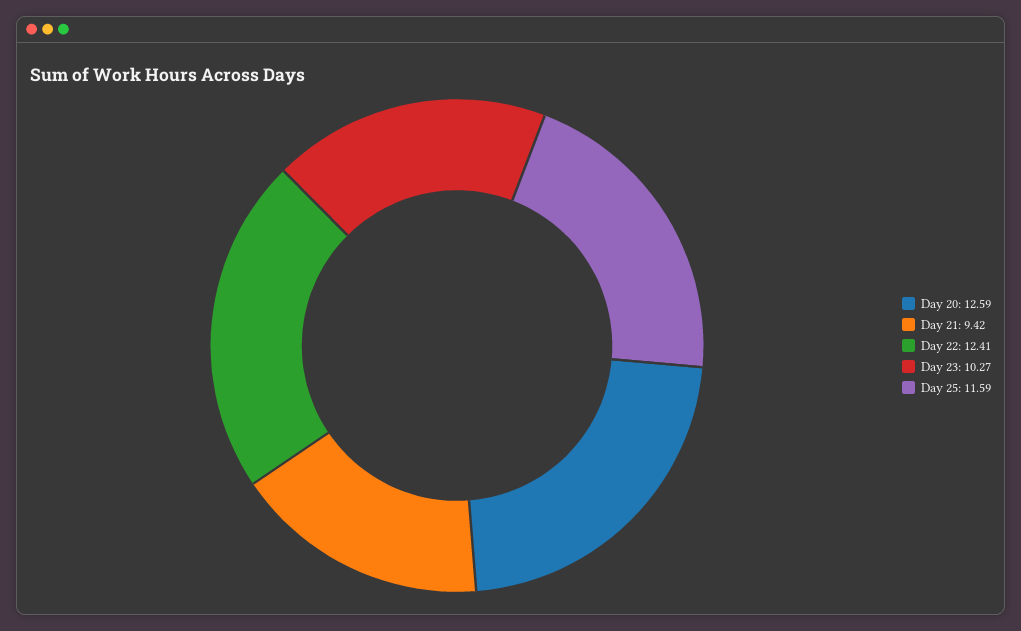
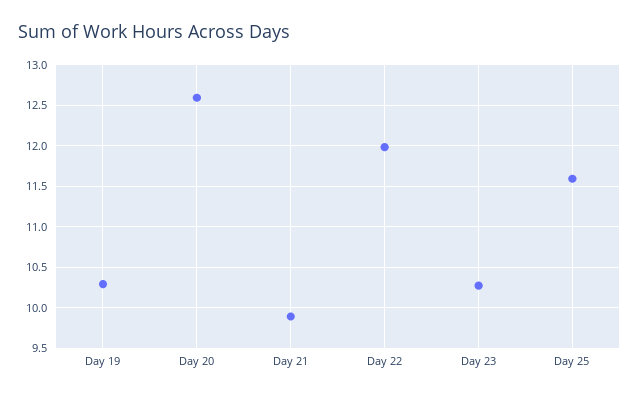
  {
    "Day 20": 12.59,
-   "Day 21": 9.42,
+   "Day 21": 9.9,
-   "Day 22": 12.41,
+   "Day 22": 12,
    "Day 23": 10.27,
-   "Day 25": 11.59
+   "Day 25": 11.59,
+   "Day 19": 10.3
  }

